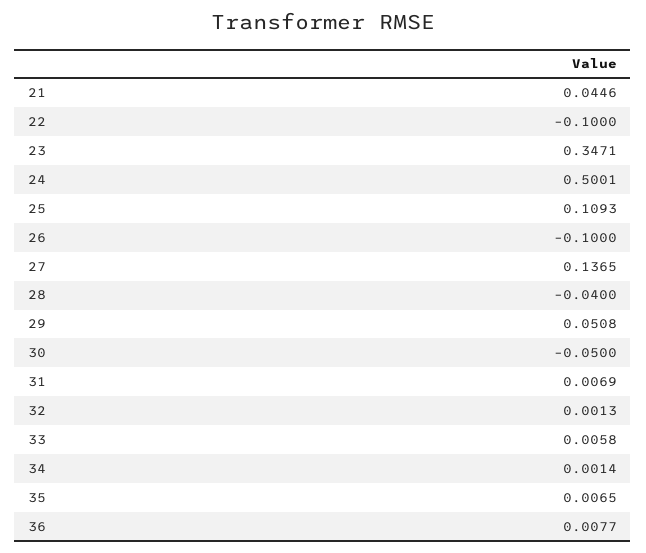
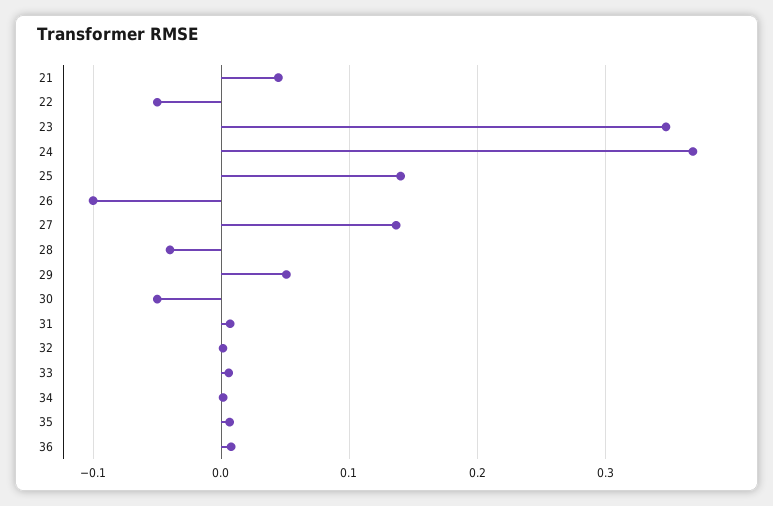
  {
    "21": 0.0446,
-   "22": -0.1,
+   "22": -0.05,
    "23": 0.3471,
-   "24": 0.5001,
+   "24": 0.37,
-   "25": 0.1093,
+   "25": 0.14,
    "26": -0.1,
    "27": 0.1365,
    "28": -0.04,
    "29": 0.0508,
    "30": -0.05,
    "31": 0.0069,
    "32": 0.0013,
    "33": 0.0058,
    "34": 0.0014,
    "35": 0.0065,
    "36": 0.0077
  }

